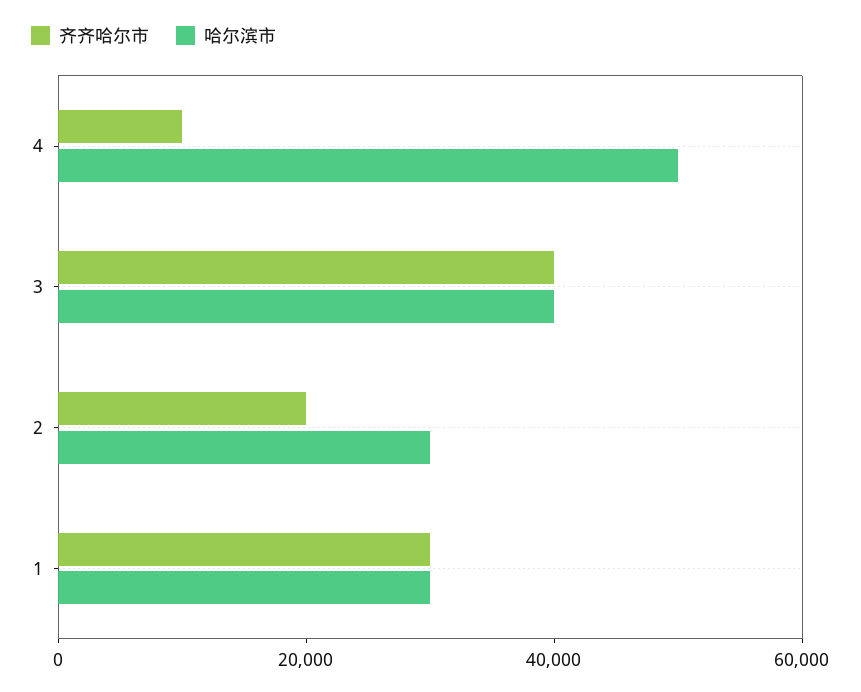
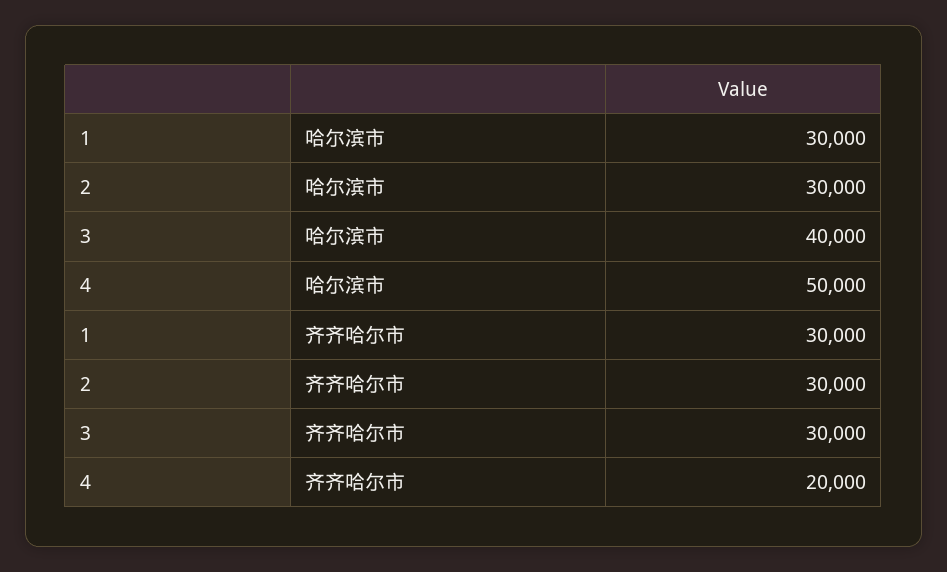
  {
    "齐齐哈尔市": {
-     "4": 10000,
+     "4": 20000,
-     "3": 40000,
+     "3": 30000,
-     "2": 20000,
+     "2": 30000,
      "1": 30000
    },
    "哈尔滨市": {
      "4": 50000,
      "3": 40000,
      "2": 30000,
      "1": 30000
    }
  }

